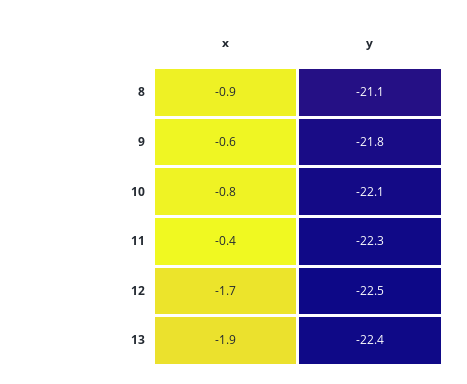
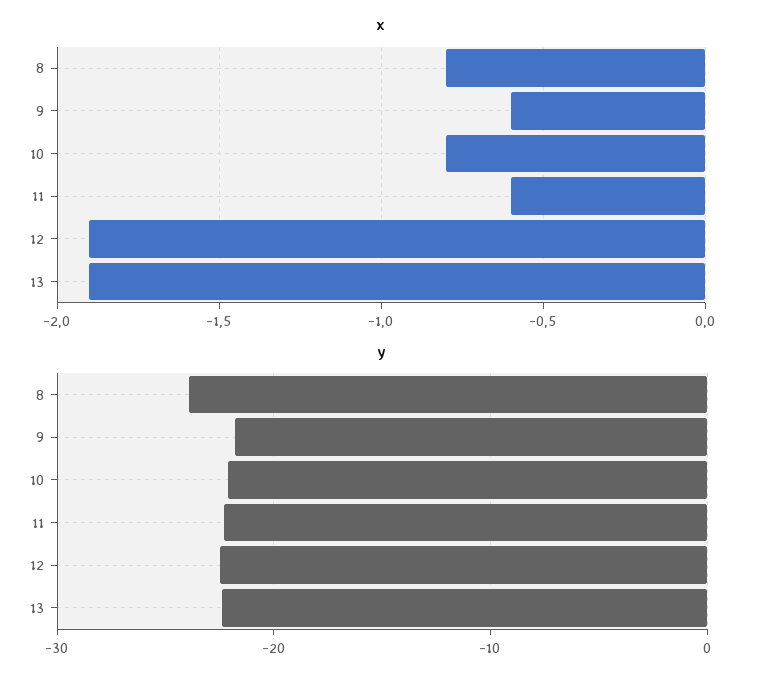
  {
    "x": {
-     "8": -0.9,
+     "8": -0.8,
      "9": -0.6,
      "10": -0.8,
-     "11": -0.4,
+     "11": -0.6,
-     "12": -1.7,
+     "12": -1.9,
      "13": -1.9
    },
    "y": {
-     "8": -21.1,
+     "8": -24,
      "9": -21.8,
      "10": -22.1,
      "11": -22.3,
      "12": -22.5,
      "13": -22.4
    }
  }

